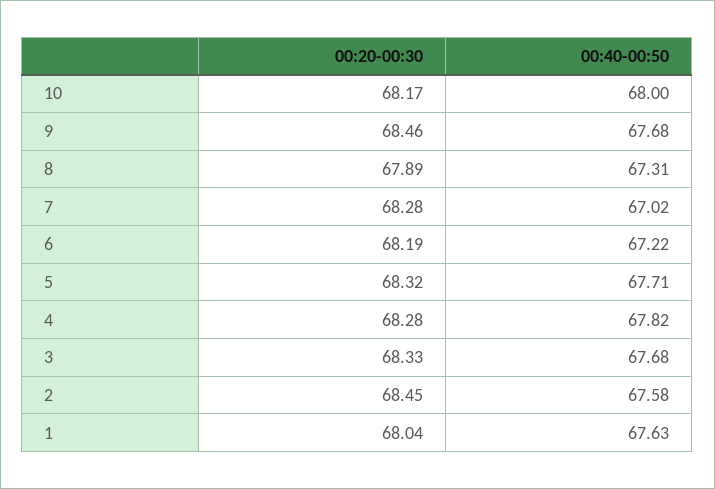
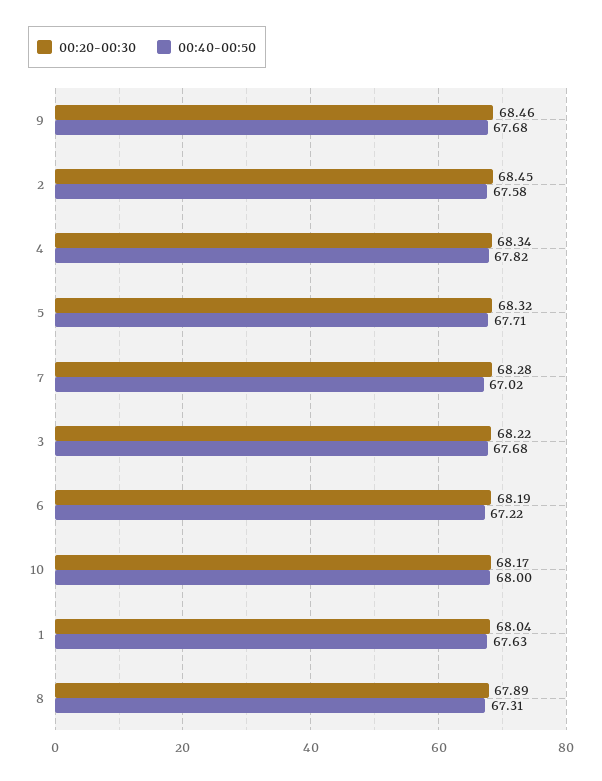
  {
    "00:20-00:30": {
      "10": 68.17,
      "9": 68.46,
      "8": 67.89,
      "7": 68.28,
      "6": 68.19,
      "5": 68.32,
-     "4": 68.28,
+     "4": 68.34,
-     "3": 68.33,
+     "3": 68.22,
      "2": 68.45,
      "1": 68.04
    },
    "00:40-00:50": {
      "10": 68,
      "9": 67.68,
      "8": 67.31,
      "7": 67.02,
      "6": 67.22,
      "5": 67.71,
      "4": 67.82,
      "3": 67.68,
      "2": 67.58,
      "1": 67.63
    }
  }

